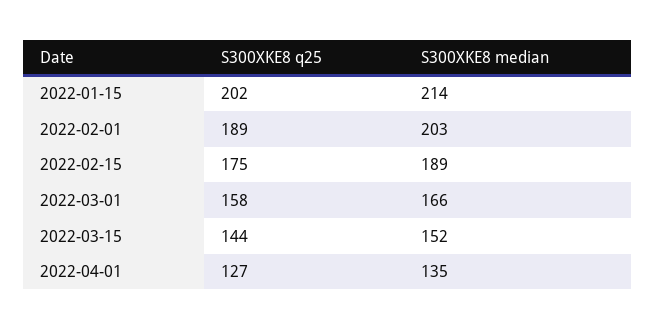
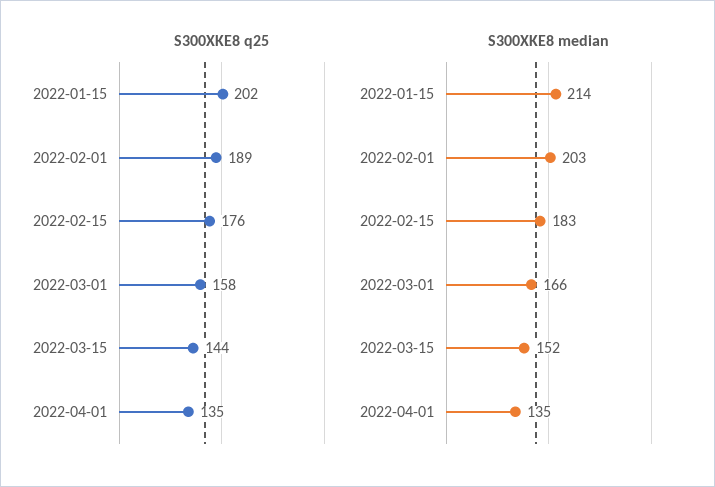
  {
    "S300XKE8 q25": {
      "2022-01-15": 202,
      "2022-02-01": 189,
-     "2022-02-15": 175,
+     "2022-02-15": 176,
      "2022-03-01": 158,
      "2022-03-15": 144,
-     "2022-04-01": 127
+     "2022-04-01": 135
    },
    "S300XKE8 median": {
      "2022-01-15": 214,
      "2022-02-01": 203,
-     "2022-02-15": 189,
+     "2022-02-15": 183,
      "2022-03-01": 166,
      "2022-03-15": 152,
      "2022-04-01": 135
    }
  }

